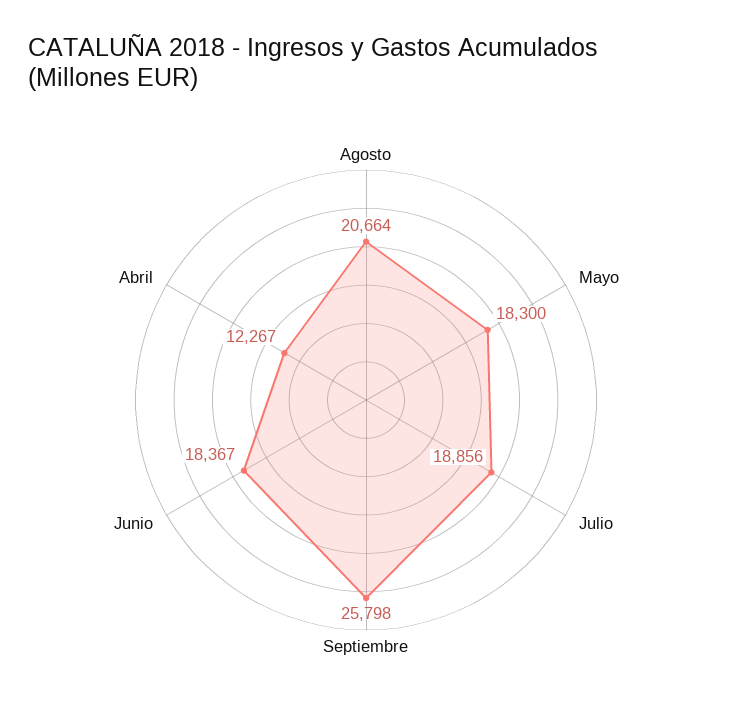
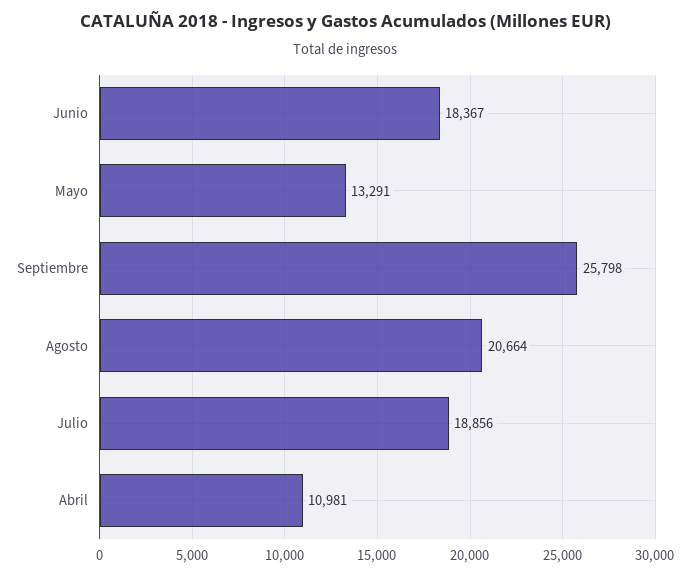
  {
    "Agosto": 20664,
-   "Mayo": 18300,
+   "Mayo": 13291,
    "Julio": 18856,
    "Septiembre": 25798,
    "Junio": 18367,
-   "Abril": 12267
+   "Abril": 10981
  }

